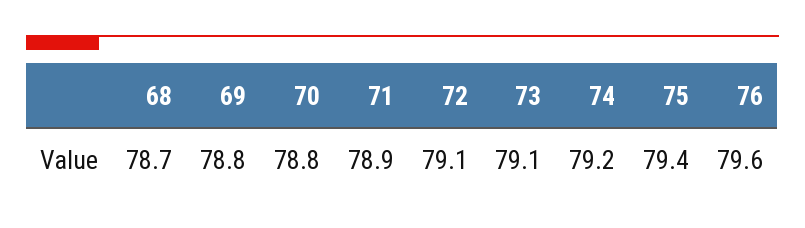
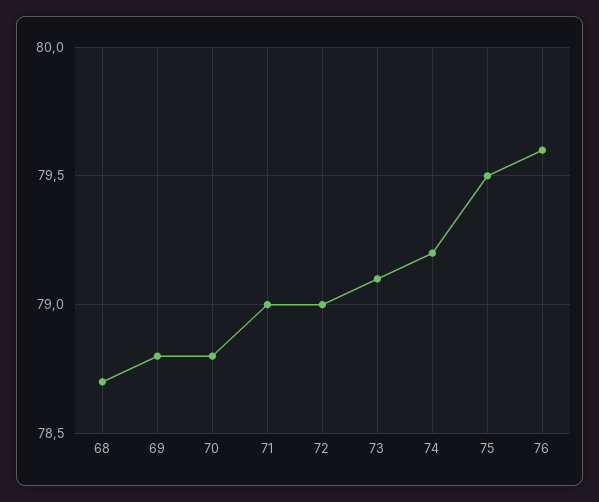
  {
    "68": 78.7,
    "69": 78.8,
    "70": 78.8,
-   "71": 78.9,
+   "71": 79,
-   "72": 79.1,
+   "72": 79,
    "73": 79.1,
    "74": 79.2,
-   "75": 79.4,
+   "75": 79.5,
    "76": 79.6
  }

